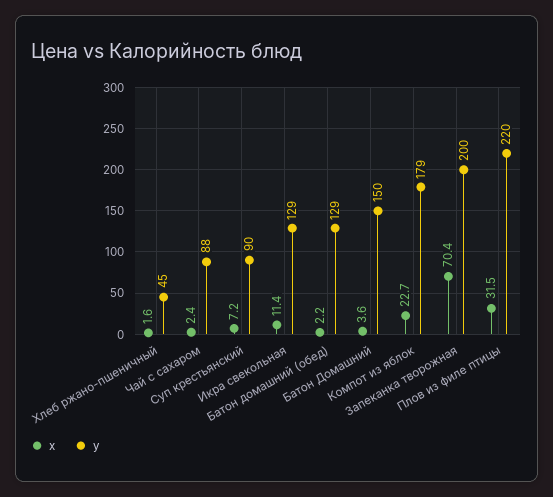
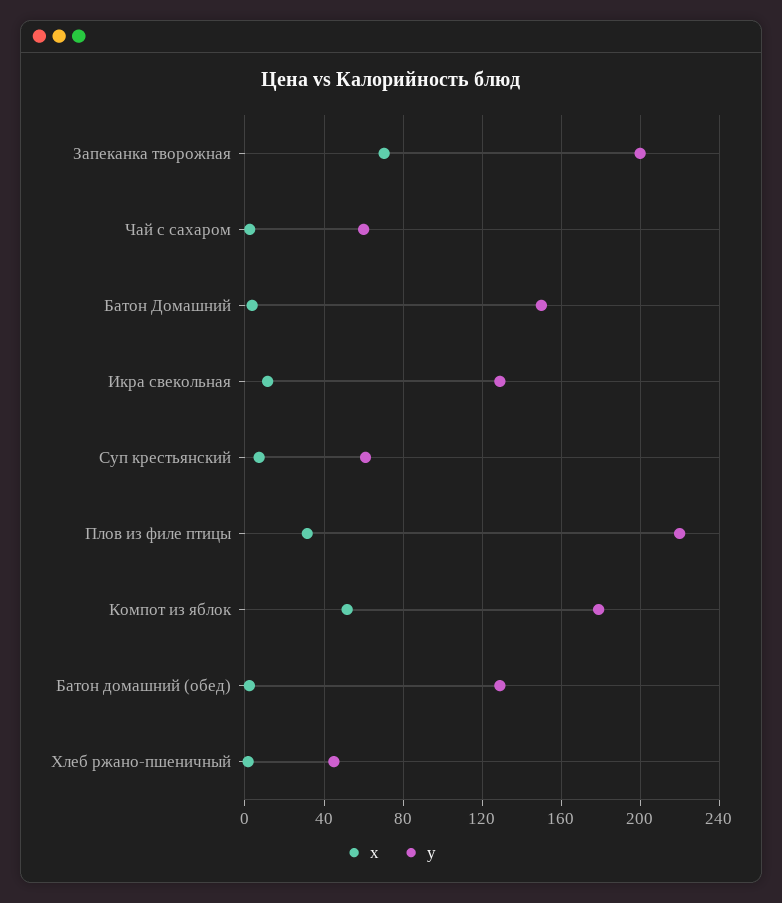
  {
    "x": {
      "Хлеб ржано-пшеничный": 1.6,
      "Чай с сахаром": 2.4,
      "Суп крестьянский": 7.2,
      "Икра свекольная": 11.4,
      "Батон домашний (обед)": 2.2,
      "Батон Домашний": 3.6,
-     "Компот из яблок": 22.7,
+     "Компот из яблок": 50,
      "Запеканка творожная": 70.4,
      "Плов из филе птицы": 31.5
    },
    "y": {
      "Хлеб ржано-пшеничный": 45,
-     "Чай с сахаром": 88,
+     "Чай с сахаром": 60,
-     "Суп крестьянский": 90,
+     "Суп крестьянский": 60,
      "Икра свекольная": 129,
      "Батон домашний (обед)": 129,
      "Батон Домашний": 150,
      "Компот из яблок": 179,
      "Запеканка творожная": 200,
      "Плов из филе птицы": 220
    }
  }

